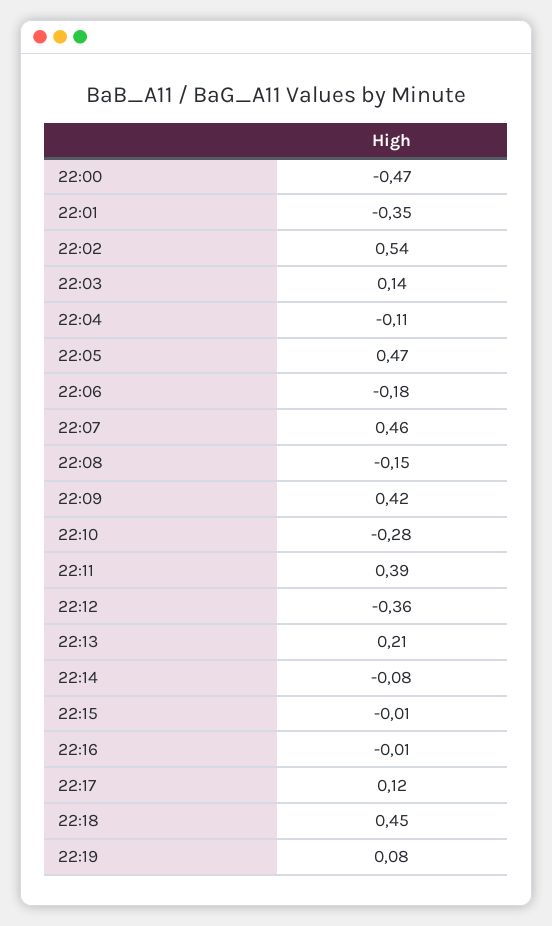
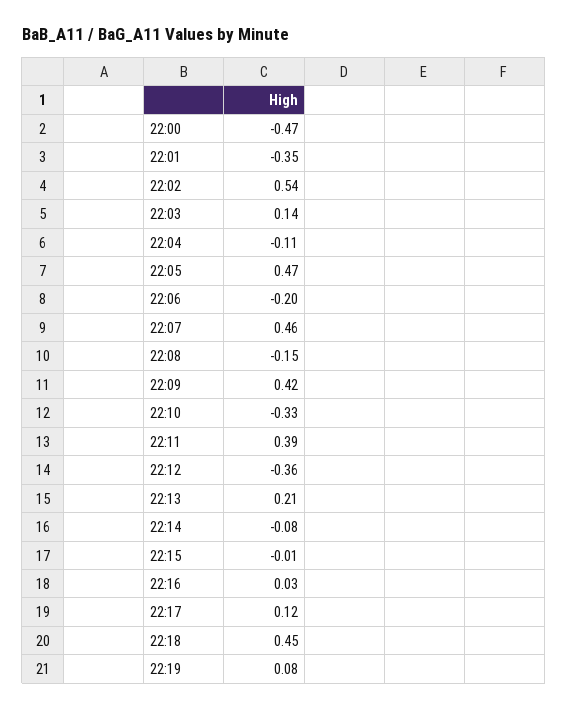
  {
    "22:00": -0.47,
    "22:01": -0.35,
    "22:02": 0.54,
    "22:03": 0.14,
    "22:04": -0.11,
    "22:05": 0.47,
-   "22:06": -0.18,
+   "22:06": -0.2,
    "22:07": 0.46,
    "22:08": -0.15,
    "22:09": 0.42,
-   "22:10": -0.28,
+   "22:10": -0.33,
    "22:11": 0.39,
    "22:12": -0.36,
    "22:13": 0.21,
    "22:14": -0.08,
    "22:15": -0.01,
-   "22:16": -0.01,
+   "22:16": 0.03,
    "22:17": 0.12,
    "22:18": 0.45,
    "22:19": 0.08
  }

